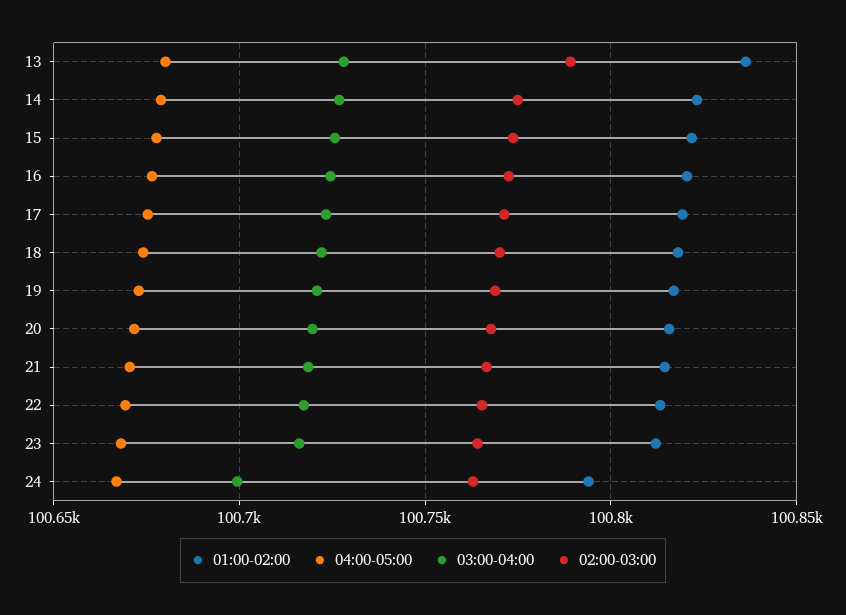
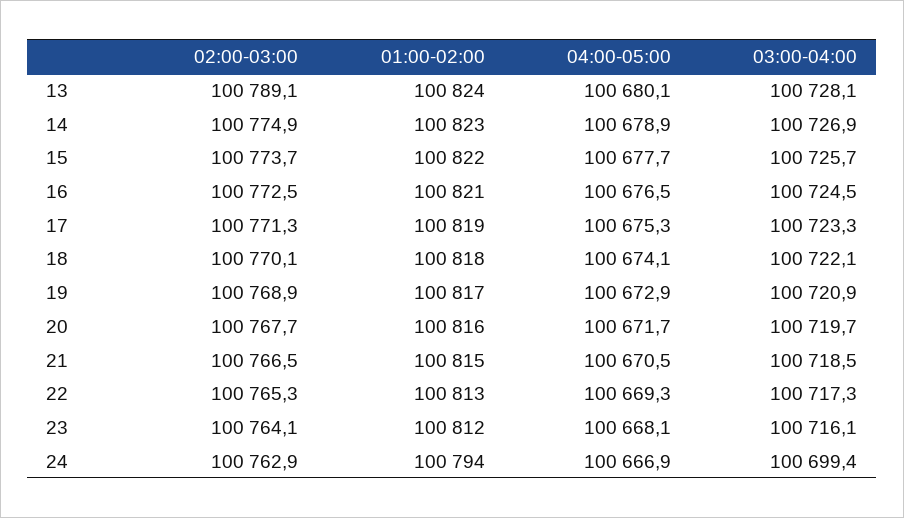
  {
    "01:00-02:00": {
-     "13": 100835,
+     "13": 100824,
      "14": 100823,
      "15": 100822,
      "16": 100821,
      "17": 100819,
      "18": 100818,
      "19": 100817,
      "20": 100816,
      "21": 100815,
      "22": 100813,
      "23": 100812,
      "24": 100794
    },
    "04:00-05:00": {
      "13": 100680.1,
      "14": 100678.9,
      "15": 100677.7,
      "16": 100676.5,
      "17": 100675.3,
      "18": 100674.1,
      "19": 100672.9,
      "20": 100671.7,
      "21": 100670.5,
      "22": 100669.3,
      "23": 100668.1,
      "24": 100666.9
    },
    "03:00-04:00": {
      "13": 100728.1,
      "14": 100726.9,
      "15": 100725.7,
      "16": 100724.5,
      "17": 100723.3,
      "18": 100722.1,
      "19": 100720.9,
      "20": 100719.7,
      "21": 100718.5,
      "22": 100717.3,
      "23": 100716.1,
      "24": 100699.4
    },
    "02:00-03:00": {
      "13": 100789.1,
      "14": 100774.9,
      "15": 100773.7,
      "16": 100772.5,
      "17": 100771.3,
      "18": 100770.1,
      "19": 100768.9,
      "20": 100767.7,
      "21": 100766.5,
      "22": 100765.3,
      "23": 100764.1,
      "24": 100762.9
    }
  }

